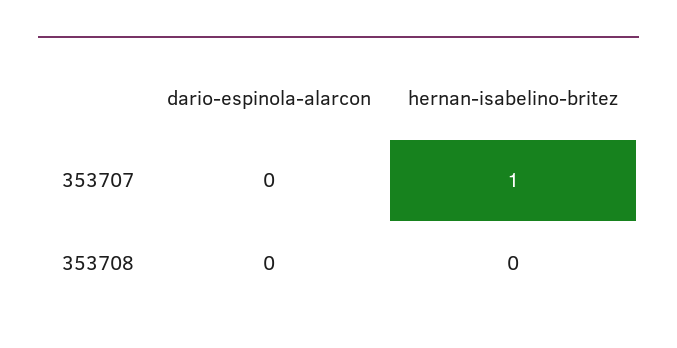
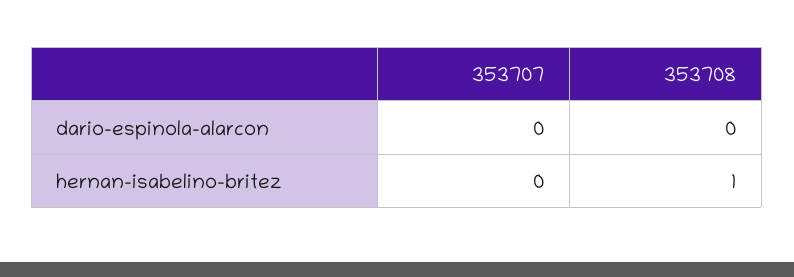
  {
    "dario-espinola-alarcon": {
      "353707": 0,
      "353708": 0
    },
    "hernan-isabelino-britez": {
-     "353707": 1,
+     "353707": 0,
-     "353708": 0
+     "353708": 1
    }
  }

